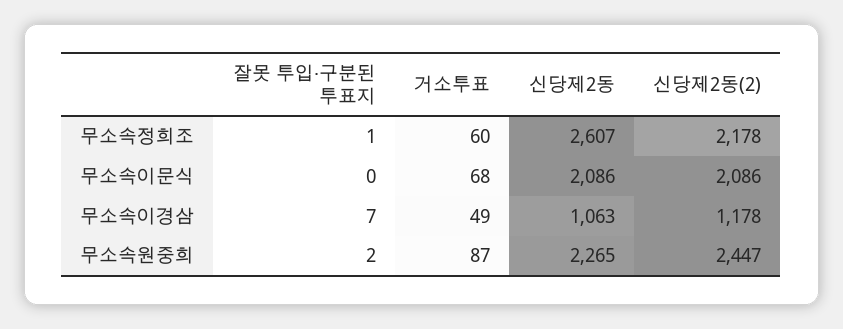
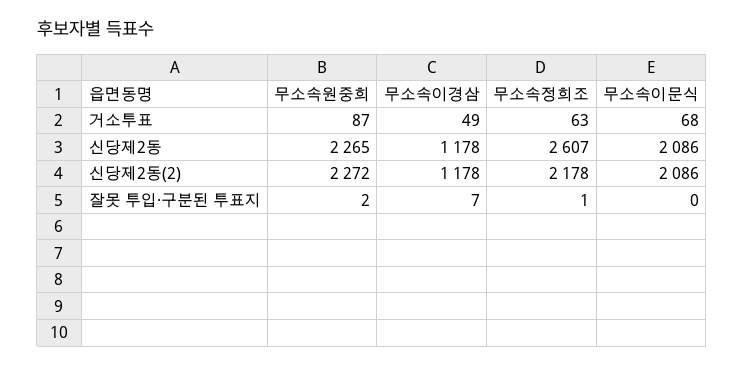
  {
    "잘못 투입·구분된 투표지": {
      "무소속정희조": 1,
      "무소속이문식": 0,
      "무소속이경삼": 7,
      "무소속원중희": 2
    },
    "거소투표": {
-     "무소속정희조": 60,
+     "무소속정희조": 63,
      "무소속이문식": 68,
      "무소속이경삼": 49,
      "무소속원중희": 87
    },
    "신당제2동": {
      "무소속정희조": 2607,
      "무소속이문식": 2086,
-     "무소속이경삼": 1063,
+     "무소속이경삼": 1178,
      "무소속원중희": 2265
    },
    "신당제2동(2)": {
      "무소속정희조": 2178,
      "무소속이문식": 2086,
      "무소속이경삼": 1178,
-     "무소속원중희": 2447
+     "무소속원중희": 2272
    }
  }

